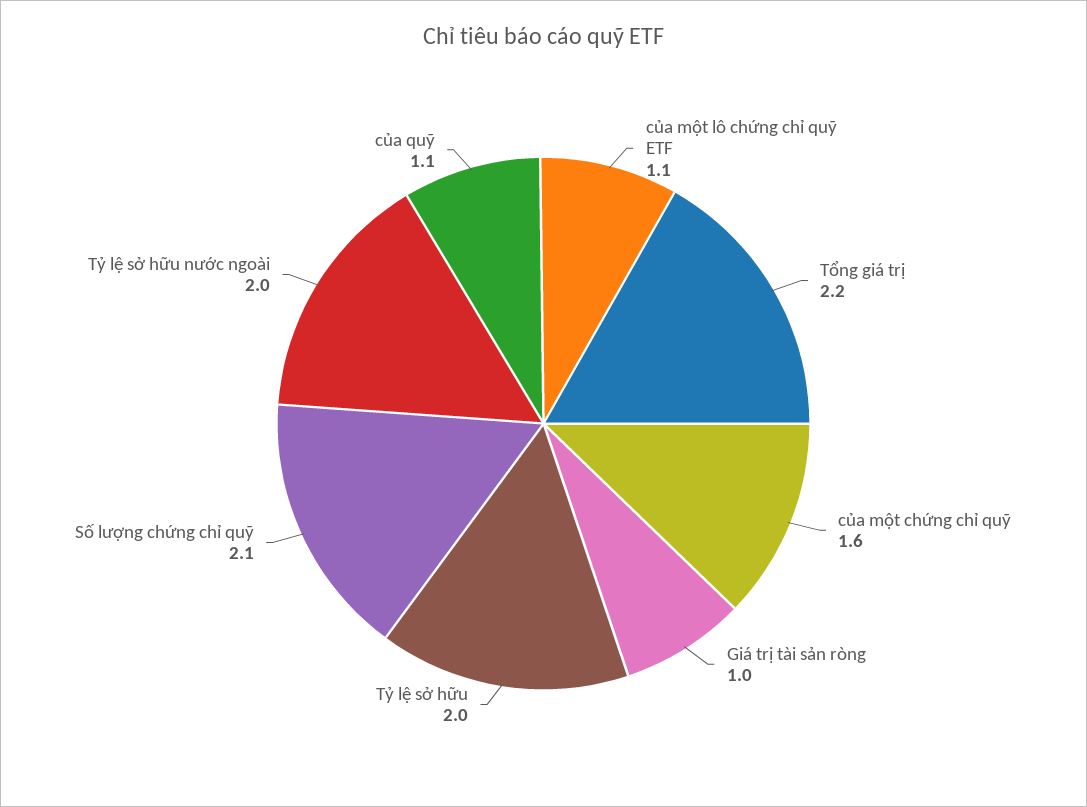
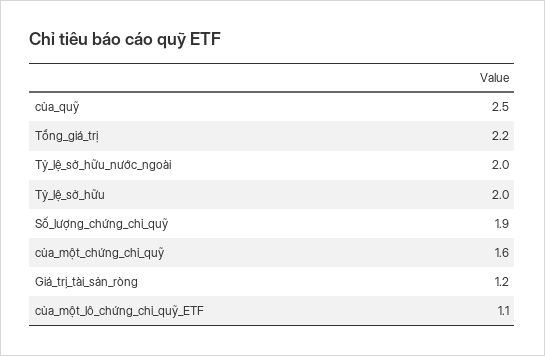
  {
    "của một lô chứng chỉ quỹ ETF": 1.1,
    "Tổng giá trị": 2.2,
    "của một chứng chỉ quỹ": 1.6,
-   "Giá trị tài sản ròng": 1,
+   "Giá trị tài sản ròng": 1.2,
    "Tỷ lệ sở hữu": 2,
-   "Số lượng chứng chỉ quỹ": 2.1,
+   "Số lượng chứng chỉ quỹ": 1.9,
    "Tỷ lệ sở hữu nước ngoài": 2,
-   "của quỹ": 1.1
+   "của quỹ": 2.5
  }

